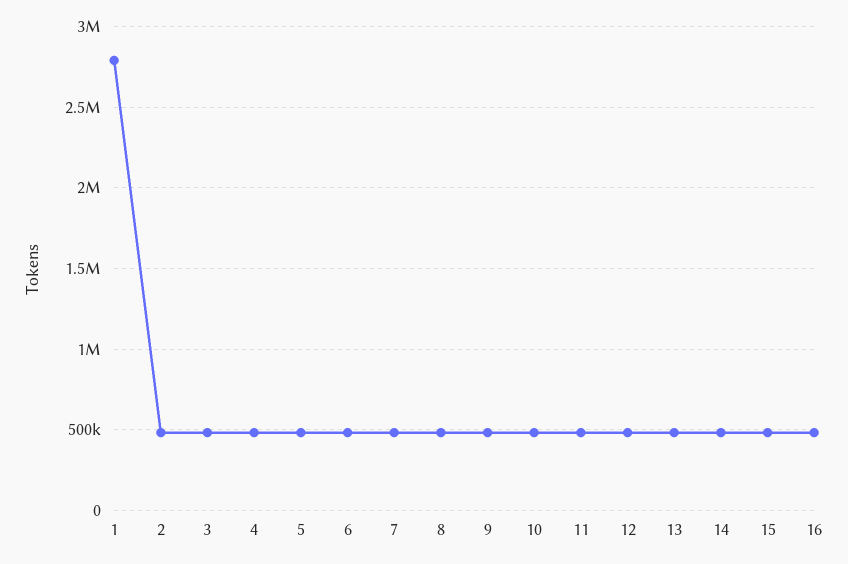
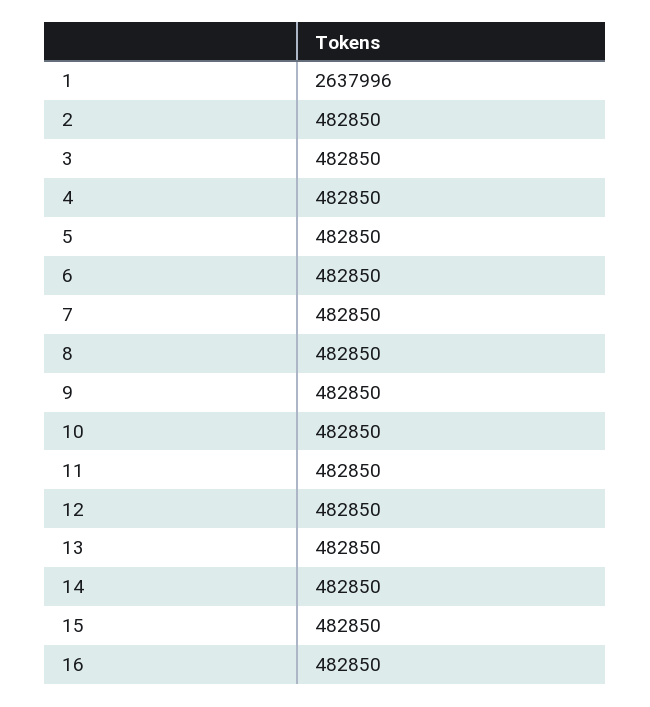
  {
-   "1": 2800000,
+   "1": 2637996,
    "2": 482850,
    "3": 482850,
    "4": 482850,
    "5": 482850,
    "6": 482850,
    "7": 482850,
    "8": 482850,
    "9": 482850,
    "10": 482850,
    "11": 482850,
    "12": 482850,
    "13": 482850,
    "14": 482850,
    "15": 482850,
    "16": 482850
  }

